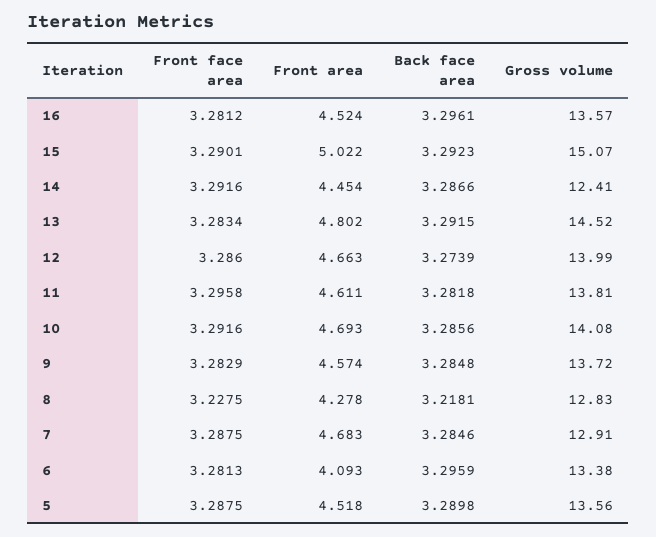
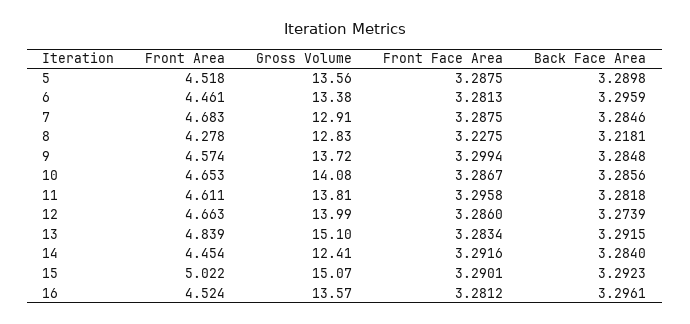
  {
    "Front face area": {
      "16": 3.2812,
      "15": 3.2901,
      "14": 3.2916,
      "13": 3.2834,
      "12": 3.286,
      "11": 3.2958,
-     "10": 3.2916,
+     "10": 3.2867,
-     "9": 3.2829,
+     "9": 3.2994,
      "8": 3.2275,
      "7": 3.2875,
      "6": 3.2813,
      "5": 3.2875
    },
    "Front area": {
      "16": 4.524,
      "15": 5.022,
      "14": 4.454,
-     "13": 4.802,
+     "13": 4.839,
      "12": 4.663,
      "11": 4.611,
-     "10": 4.693,
+     "10": 4.653,
      "9": 4.574,
      "8": 4.278,
      "7": 4.683,
-     "6": 4.093,
+     "6": 4.461,
      "5": 4.518
    },
    "Back face area": {
      "16": 3.2961,
      "15": 3.2923,
-     "14": 3.2866,
+     "14": 3.284,
      "13": 3.2915,
      "12": 3.2739,
      "11": 3.2818,
      "10": 3.2856,
      "9": 3.2848,
      "8": 3.2181,
      "7": 3.2846,
      "6": 3.2959,
      "5": 3.2898
    },
    "Gross volume": {
      "16": 13.57,
      "15": 15.07,
      "14": 12.41,
-     "13": 14.52,
+     "13": 15.1,
      "12": 13.99,
      "11": 13.81,
      "10": 14.08,
      "9": 13.72,
      "8": 12.83,
      "7": 12.91,
      "6": 13.38,
      "5": 13.56
    }
  }

